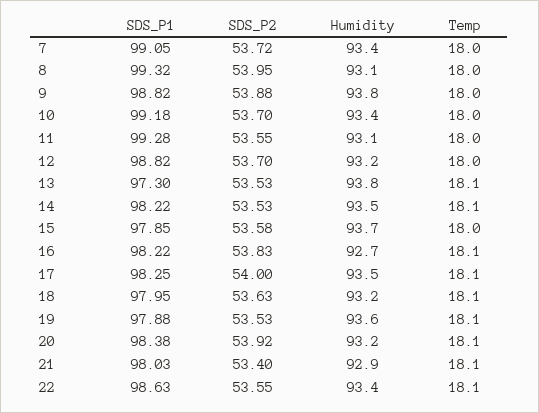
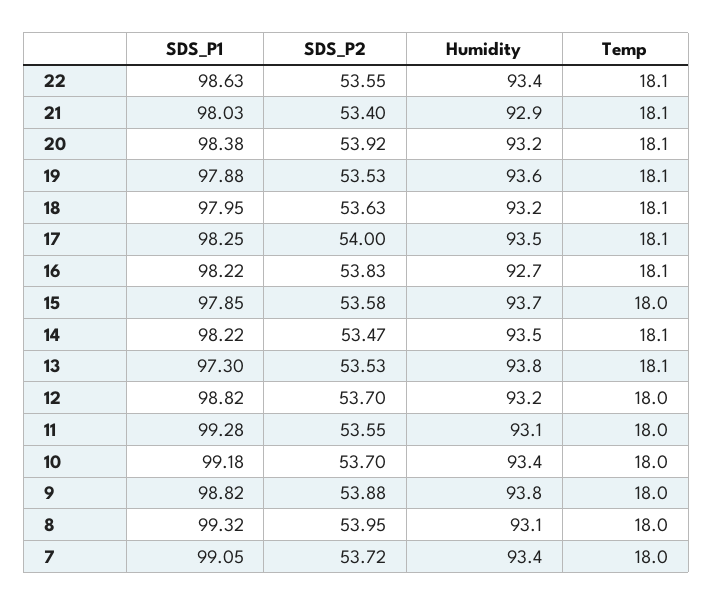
  {
    "SDS_P1": {
      "7": 99.05,
      "8": 99.32,
      "9": 98.82,
      "10": 99.18,
      "11": 99.28,
      "12": 98.82,
      "13": 97.3,
      "14": 98.22,
      "15": 97.85,
      "16": 98.22,
      "17": 98.25,
      "18": 97.95,
      "19": 97.88,
      "20": 98.38,
      "21": 98.03,
      "22": 98.63
    },
    "SDS_P2": {
      "7": 53.72,
      "8": 53.95,
      "9": 53.88,
      "10": 53.7,
      "11": 53.55,
      "12": 53.7,
      "13": 53.53,
-     "14": 53.53,
+     "14": 53.47,
      "15": 53.58,
      "16": 53.83,
      "17": 54,
      "18": 53.63,
      "19": 53.53,
      "20": 53.92,
      "21": 53.4,
      "22": 53.55
    },
    "Humidity": {
      "7": 93.4,
      "8": 93.1,
      "9": 93.8,
      "10": 93.4,
      "11": 93.1,
      "12": 93.2,
      "13": 93.8,
      "14": 93.5,
      "15": 93.7,
      "16": 92.7,
      "17": 93.5,
      "18": 93.2,
      "19": 93.6,
      "20": 93.2,
      "21": 92.9,
      "22": 93.4
    },
    "Temp": {
      "7": 18,
      "8": 18,
      "9": 18,
      "10": 18,
      "11": 18,
      "12": 18,
      "13": 18.1,
      "14": 18.1,
      "15": 18,
      "16": 18.1,
      "17": 18.1,
      "18": 18.1,
      "19": 18.1,
      "20": 18.1,
      "21": 18.1,
      "22": 18.1
    }
  }

